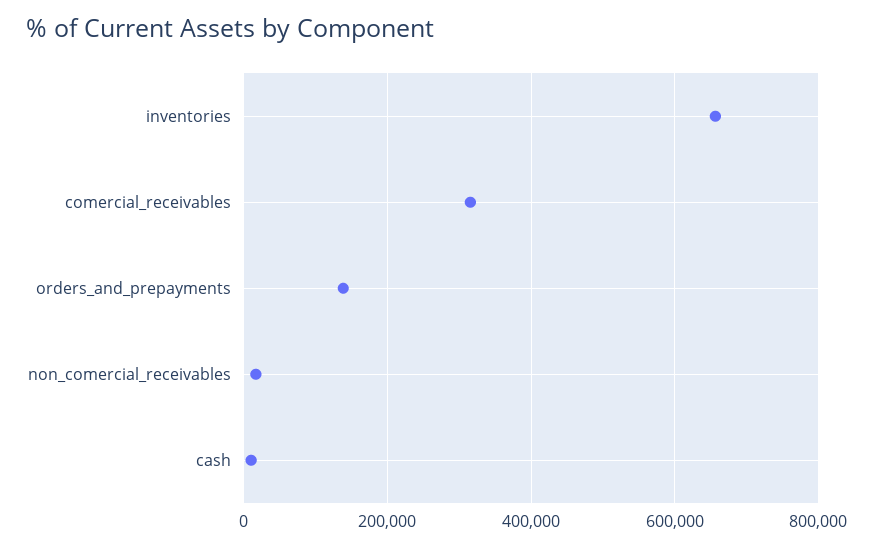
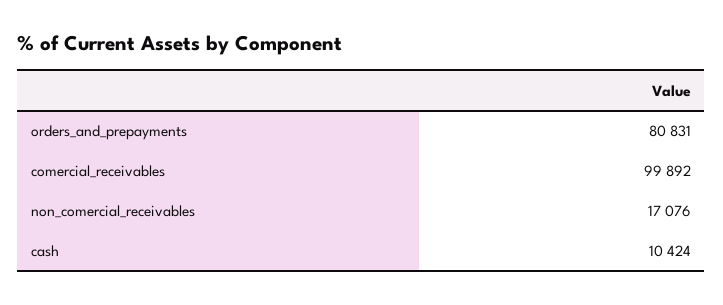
  {
-   "inventories": 660000,
-   "comercial_receivables": 320000,
+   "comercial_receivables": 99892,
-   "orders_and_prepayments": 140000,
+   "orders_and_prepayments": 80831,
    "non_comercial_receivables": 17076,
    "cash": 10424
  }

